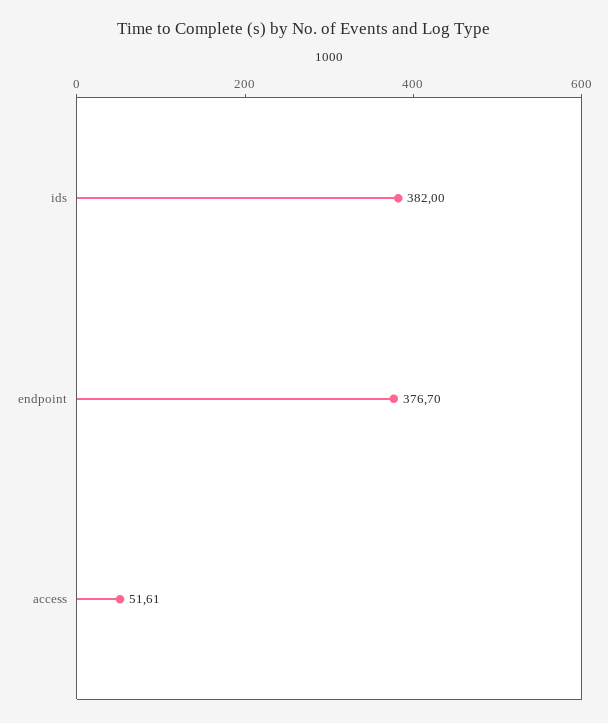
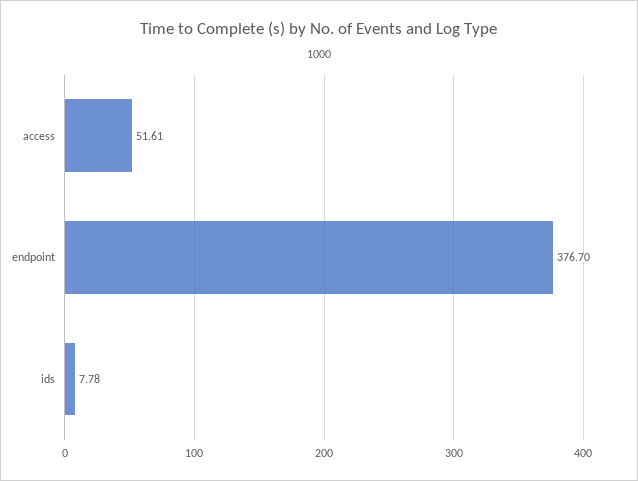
  {
-   "ids": 382,
+   "ids": 7.78,
    "endpoint": 376.7,
    "access": 51.61
  }

